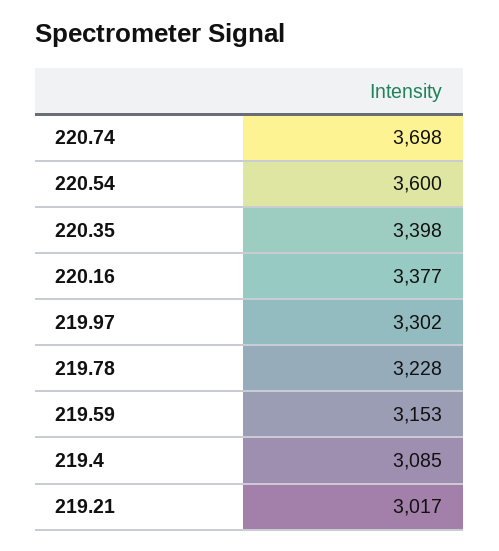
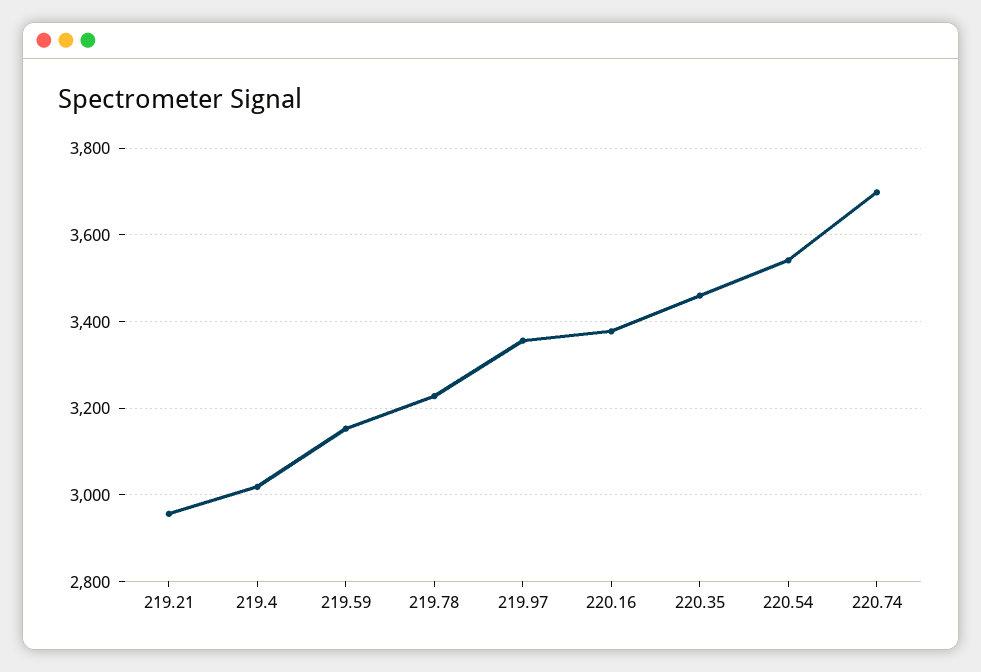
  {
    "220.74": 3698,
-   "220.54": 3600,
+   "220.54": 3540,
-   "220.35": 3398,
+   "220.35": 3460,
    "220.16": 3377,
-   "219.97": 3302,
+   "219.97": 3360,
    "219.78": 3228,
    "219.59": 3153,
-   "219.4": 3085,
+   "219.4": 3020,
-   "219.21": 3017
+   "219.21": 2960
  }

